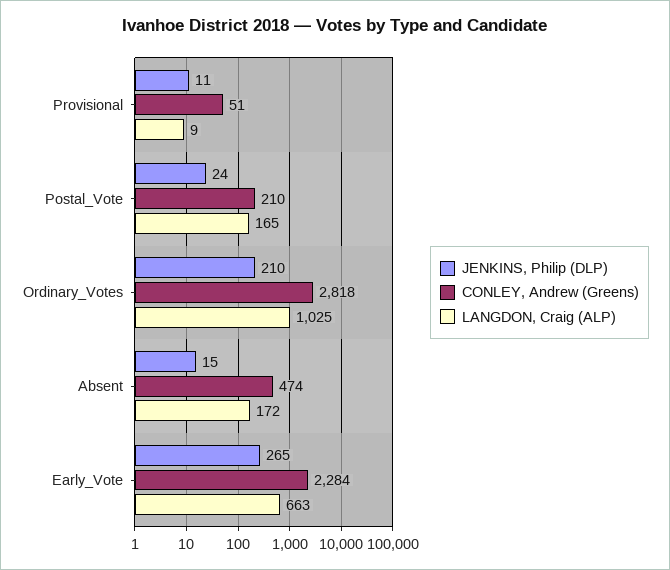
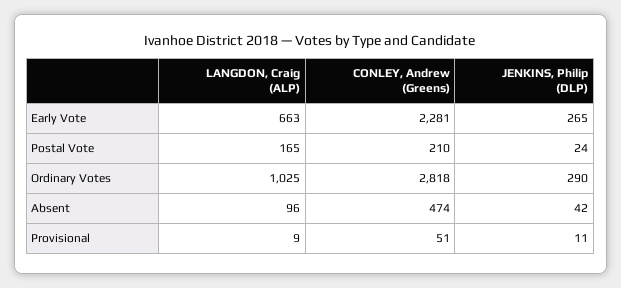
  {
    "JENKINS, Philip (DLP)": {
      "Provisional": 11,
      "Postal_Vote": 24,
-     "Ordinary_Votes": 210,
+     "Ordinary_Votes": 290,
-     "Absent": 15,
+     "Absent": 42,
      "Early_Vote": 265
    },
    "CONLEY, Andrew (Greens)": {
      "Provisional": 51,
      "Postal_Vote": 210,
      "Ordinary_Votes": 2818,
      "Absent": 474,
-     "Early_Vote": 2284
+     "Early_Vote": 2281
    },
    "LANGDON, Craig (ALP)": {
      "Provisional": 9,
      "Postal_Vote": 165,
      "Ordinary_Votes": 1025,
-     "Absent": 172,
+     "Absent": 96,
      "Early_Vote": 663
    }
  }

